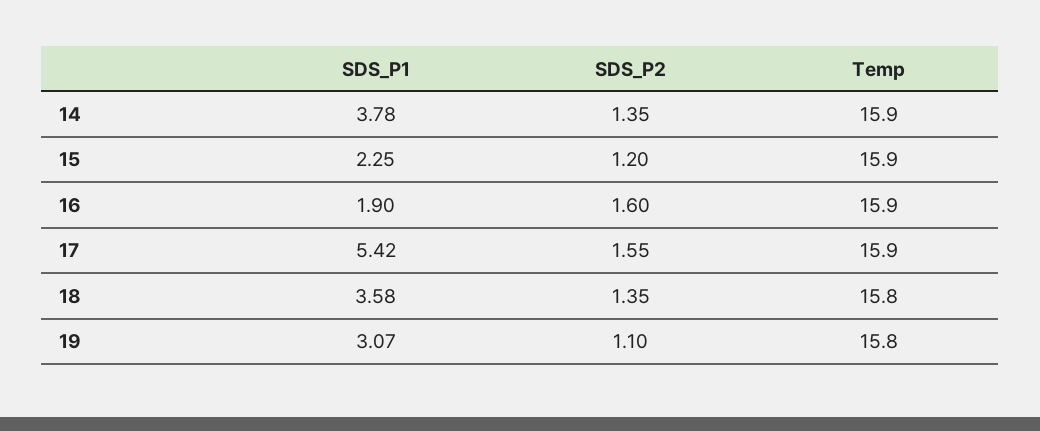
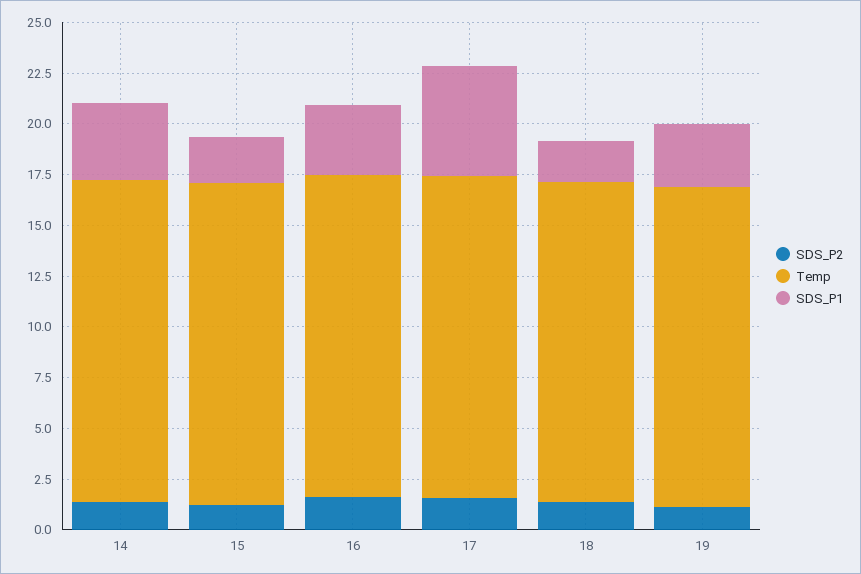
  {
    "SDS_P1": {
      "14": 3.78,
      "15": 2.25,
-     "16": 1.9,
+     "16": 3.5,
      "17": 5.42,
-     "18": 3.58,
+     "18": 2,
      "19": 3.07
    },
    "SDS_P2": {
      "14": 1.35,
      "15": 1.2,
      "16": 1.6,
      "17": 1.55,
      "18": 1.35,
      "19": 1.1
    },
    "Temp": {
      "14": 15.9,
      "15": 15.9,
      "16": 15.9,
      "17": 15.9,
      "18": 15.8,
      "19": 15.8
    }
  }

